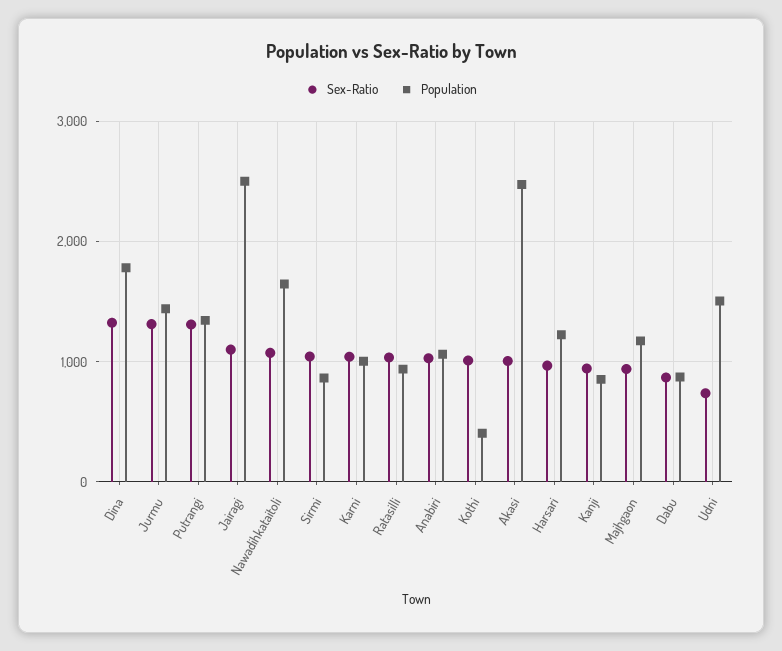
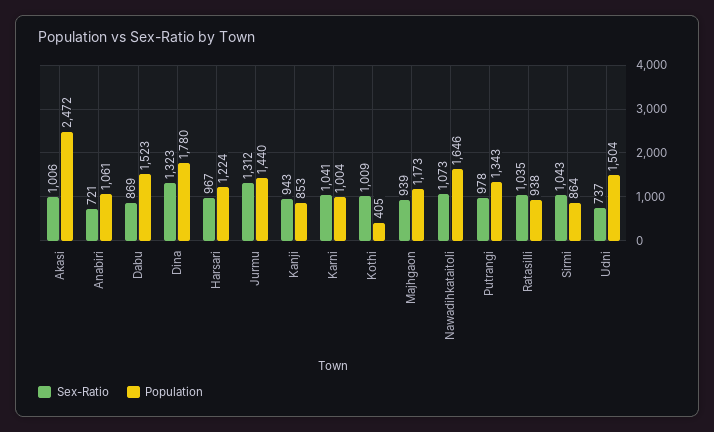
  {
    "Sex-Ratio": {
      "Dina": 1323,
      "Jurmu": 1312,
-     "Putrangi": 1300,
+     "Putrangi": 978,
-     "Jairagi": 1100,
      "Nawadihkataitoli": 1073,
      "Sirmi": 1043,
      "Karni": 1041,
      "Ratasilli": 1035,
-     "Anabiri": 1000,
+     "Anabiri": 721,
      "Kothi": 1009,
      "Akasi": 1006,
      "Harsari": 967,
      "Kanji": 943,
      "Majhgaon": 939,
      "Dabu": 869,
      "Udni": 737
    },
    "Population": {
      "Dina": 1780,
      "Jurmu": 1440,
      "Putrangi": 1343,
-     "Jairagi": 2500,
      "Nawadihkataitoli": 1646,
      "Sirmi": 864,
      "Karni": 1004,
      "Ratasilli": 938,
      "Anabiri": 1061,
      "Kothi": 405,
      "Akasi": 2472,
      "Harsari": 1224,
      "Kanji": 853,
      "Majhgaon": 1173,
-     "Dabu": 900,
+     "Dabu": 1523,
      "Udni": 1504
    }
  }

